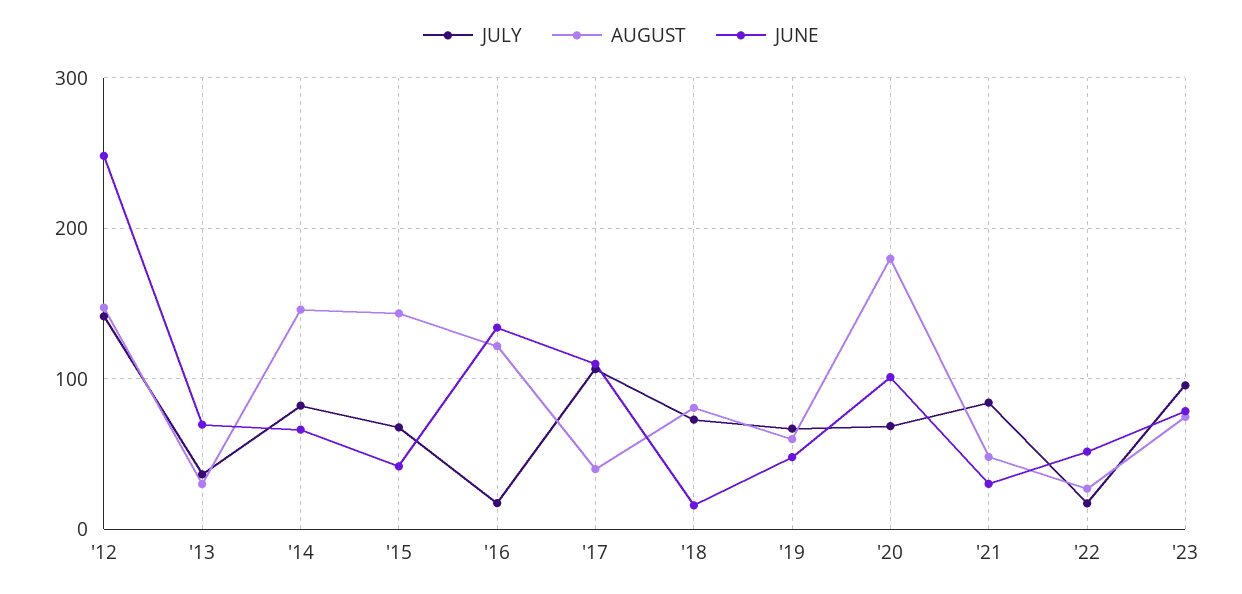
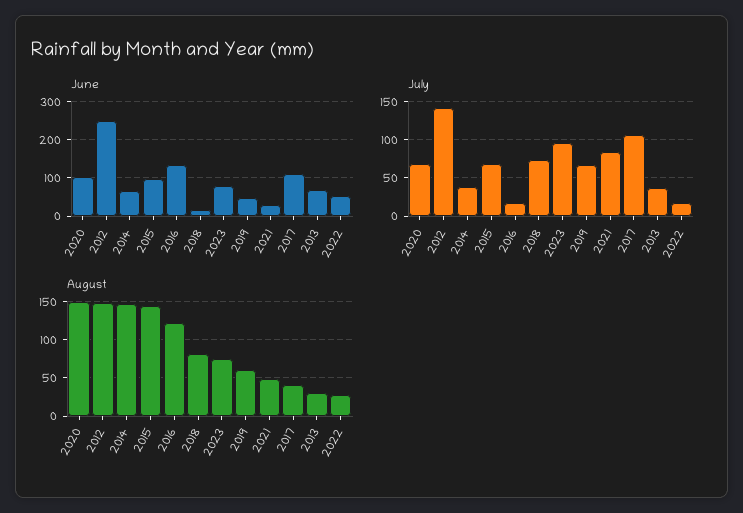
  {
    "JULY": {
      "'12": 140,
      "'13": 40,
-     "'14": 80,
+     "'14": 40,
      "'15": 70,
      "'16": 20,
      "'17": 110,
      "'18": 70,
      "'19": 70,
      "'20": 70,
      "'21": 80,
      "'22": 20,
      "'23": 100
    },
    "AUGUST": {
      "'12": 150,
      "'13": 30,
      "'14": 150,
      "'15": 140,
      "'16": 120,
      "'17": 40,
      "'18": 80,
      "'19": 60,
-     "'20": 180,
+     "'20": 150,
      "'21": 50,
      "'22": 30,
      "'23": 70
    },
    "JUNE": {
      "'12": 250,
      "'13": 70,
      "'14": 70,
-     "'15": 40,
+     "'15": 100,
      "'16": 130,
      "'17": 110,
      "'18": 20,
      "'19": 50,
      "'20": 100,
      "'21": 30,
      "'22": 50,
      "'23": 80
    }
  }

